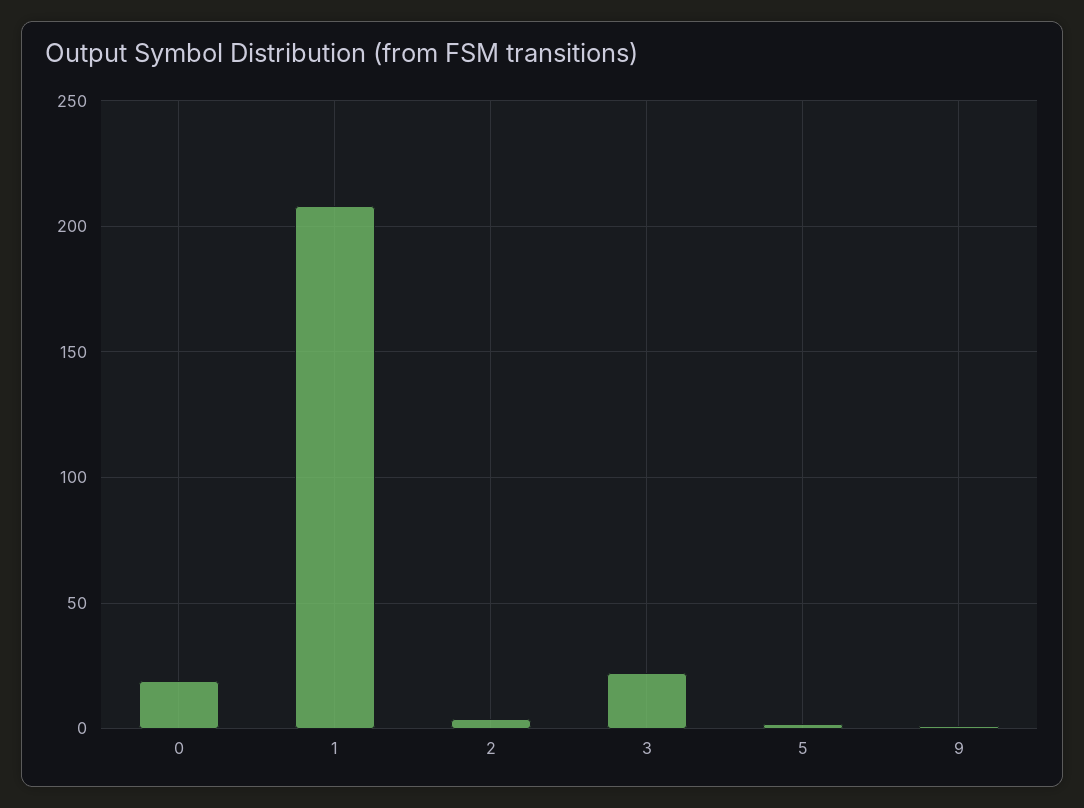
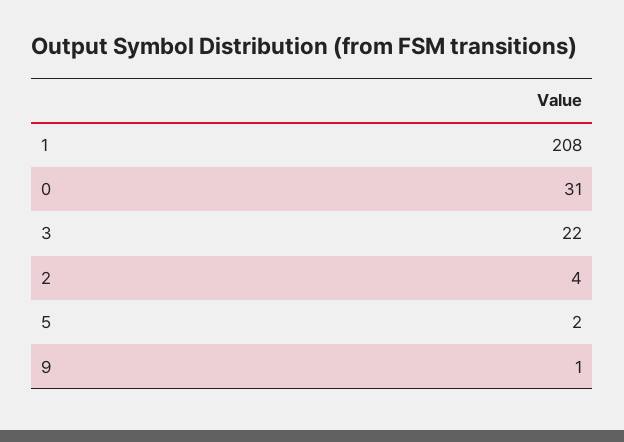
  {
-   "0": 20,
+   "0": 31,
    "1": 208,
    "2": 4,
    "3": 22,
    "5": 2,
    "9": 1
  }

